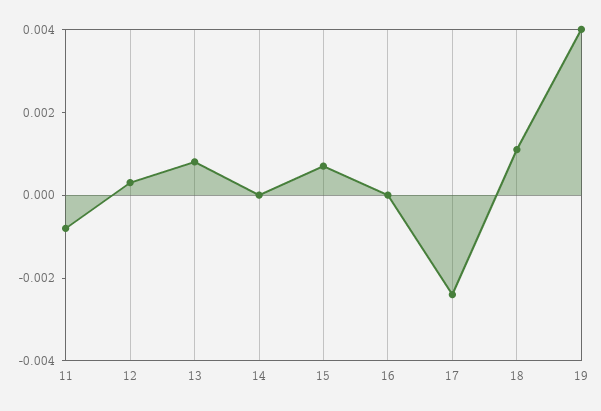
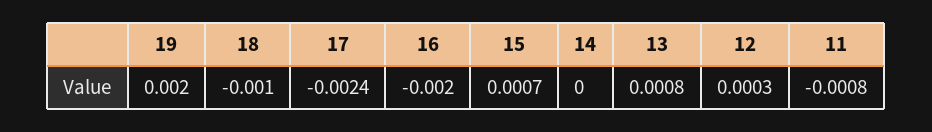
  {
    "11": -0.0008,
    "12": 0.0003,
    "13": 0.0008,
    "14": 0,
    "15": 0.0007,
-   "16": 0,
+   "16": -0.002,
    "17": -0.0024,
-   "18": 0.001,
+   "18": -0.001,
-   "19": 0.004
+   "19": 0.002
  }

